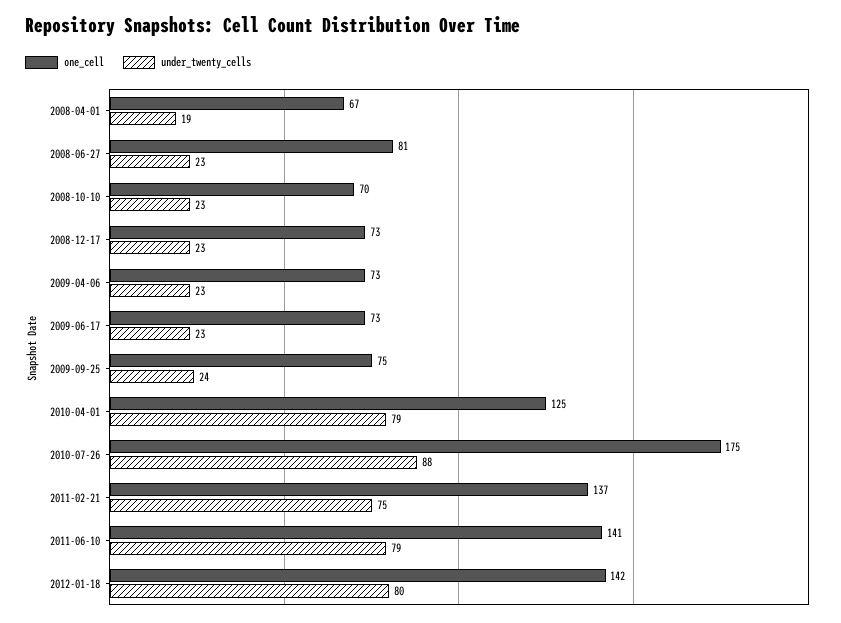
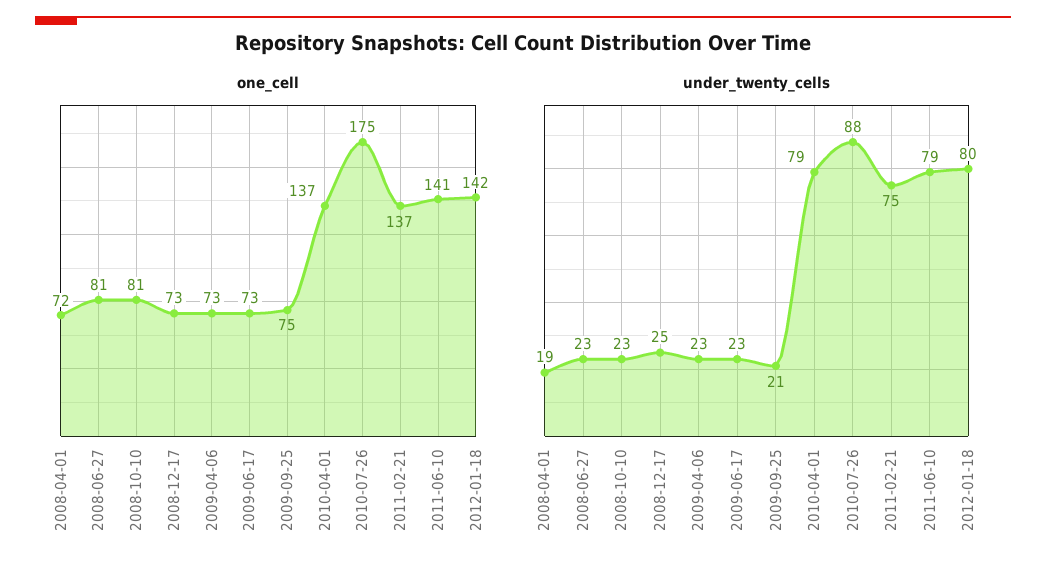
  {
    "one_cell": {
-     "2008-04-01": 67,
+     "2008-04-01": 72,
      "2008-06-27": 81,
-     "2008-10-10": 70,
+     "2008-10-10": 81,
      "2008-12-17": 73,
      "2009-04-06": 73,
      "2009-06-17": 73,
      "2009-09-25": 75,
-     "2010-04-01": 125,
+     "2010-04-01": 137,
      "2010-07-26": 175,
      "2011-02-21": 137,
      "2011-06-10": 141,
      "2012-01-18": 142
    },
    "under_twenty_cells": {
      "2008-04-01": 19,
      "2008-06-27": 23,
      "2008-10-10": 23,
-     "2008-12-17": 23,
+     "2008-12-17": 25,
      "2009-04-06": 23,
      "2009-06-17": 23,
-     "2009-09-25": 24,
+     "2009-09-25": 21,
      "2010-04-01": 79,
      "2010-07-26": 88,
      "2011-02-21": 75,
      "2011-06-10": 79,
      "2012-01-18": 80
    }
  }

